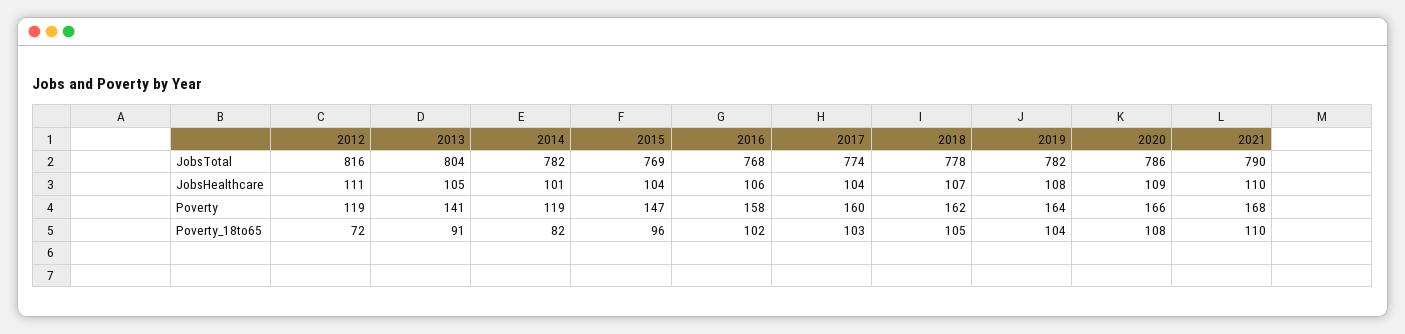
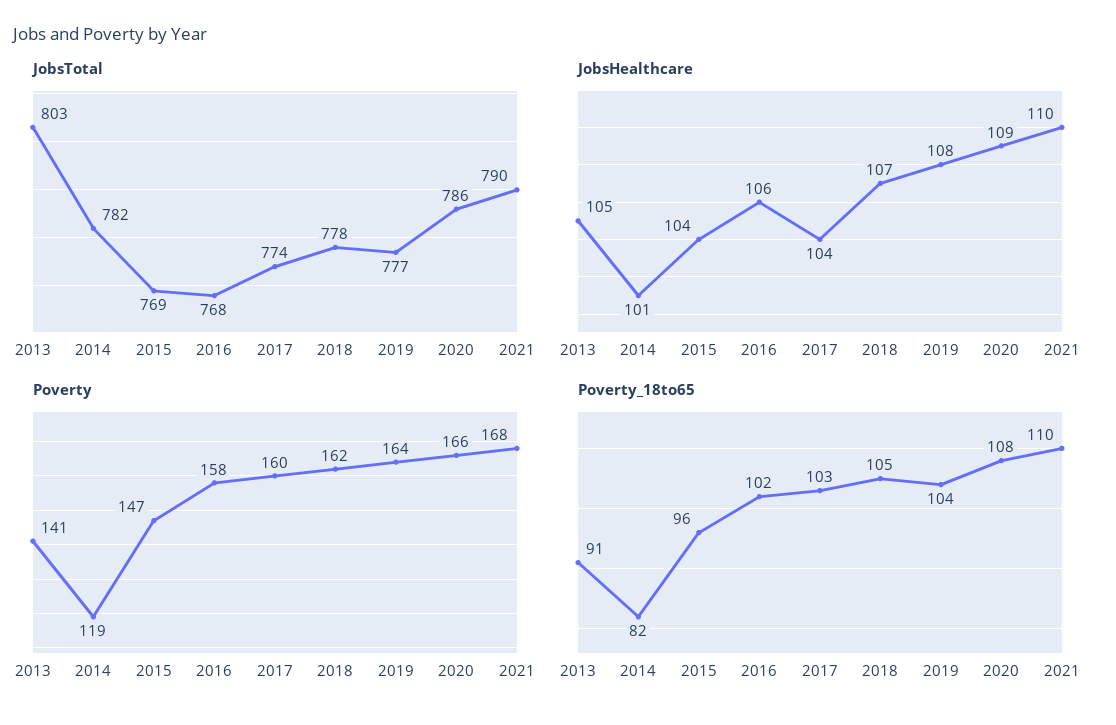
  {
    "JobsTotal": {
-     "2012": 816,
-     "2013": 804,
+     "2013": 803,
      "2014": 782,
      "2015": 769,
      "2016": 768,
      "2017": 774,
      "2018": 778,
-     "2019": 782,
+     "2019": 777,
      "2020": 786,
      "2021": 790
    },
    "JobsHealthcare": {
-     "2012": 111,
      "2013": 105,
      "2014": 101,
      "2015": 104,
      "2016": 106,
      "2017": 104,
      "2018": 107,
      "2019": 108,
      "2020": 109,
      "2021": 110
    },
    "Poverty": {
-     "2012": 119,
      "2013": 141,
      "2014": 119,
      "2015": 147,
      "2016": 158,
      "2017": 160,
      "2018": 162,
      "2019": 164,
      "2020": 166,
      "2021": 168
    },
    "Poverty_18to65": {
-     "2012": 72,
      "2013": 91,
      "2014": 82,
      "2015": 96,
      "2016": 102,
      "2017": 103,
      "2018": 105,
      "2019": 104,
      "2020": 108,
      "2021": 110
    }
  }

